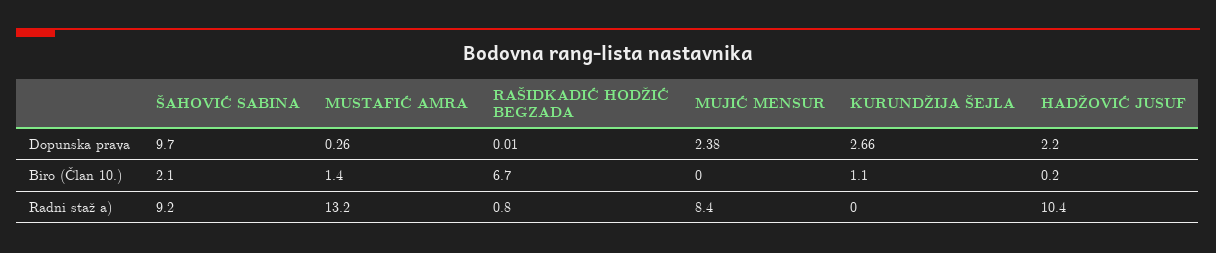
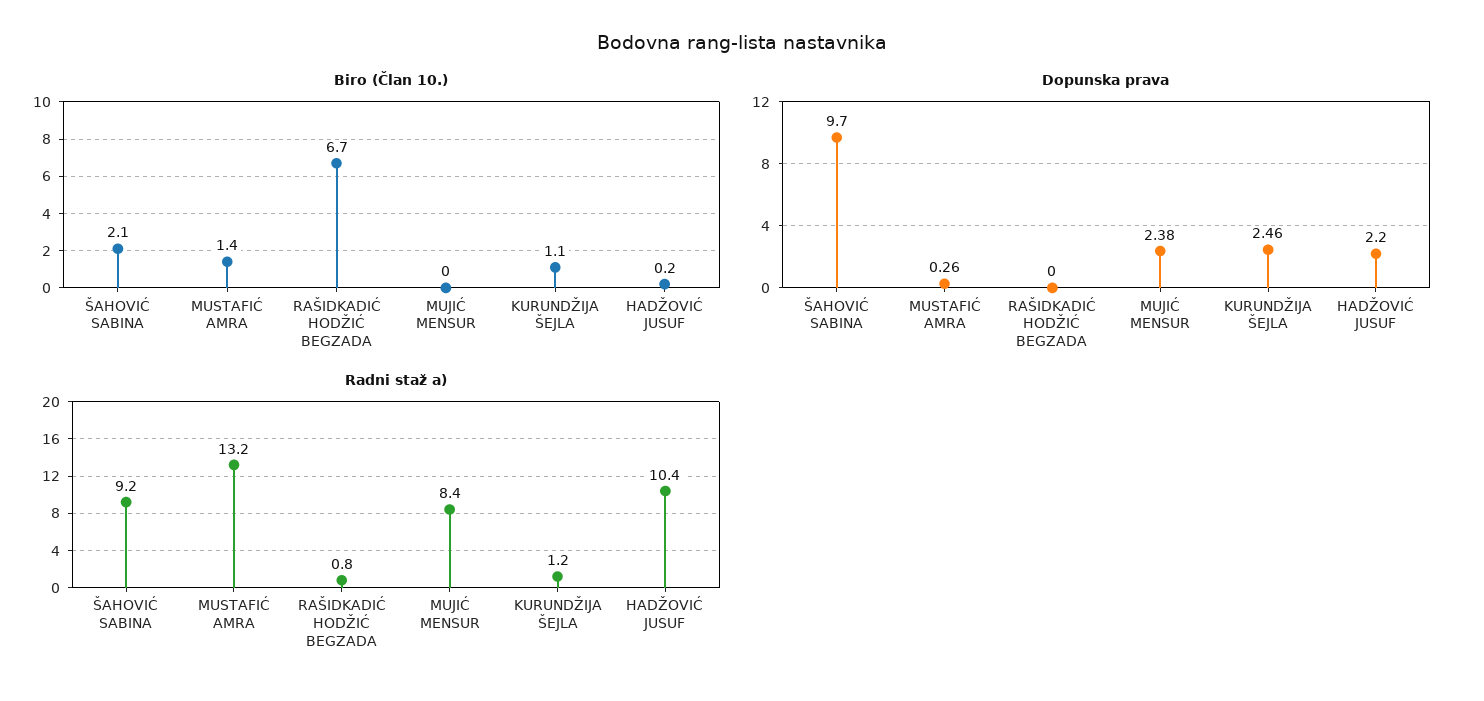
  {
    "Dopunska prava": {
      "ŠAHOVIĆ SABINA": 9.7,
      "MUSTAFIĆ AMRA": 0.26,
-     "RAŠIDKADIĆ HODŽIĆ BEGZADA": 0.01,
+     "RAŠIDKADIĆ HODŽIĆ BEGZADA": 0,
      "MUJIĆ MENSUR": 2.38,
-     "KURUNDŽIJA ŠEJLA": 2.66,
+     "KURUNDŽIJA ŠEJLA": 2.46,
      "HADŽOVIĆ JUSUF": 2.2
    },
    "Biro (Član 10.)": {
      "ŠAHOVIĆ SABINA": 2.1,
      "MUSTAFIĆ AMRA": 1.4,
      "RAŠIDKADIĆ HODŽIĆ BEGZADA": 6.7,
      "MUJIĆ MENSUR": 0,
      "KURUNDŽIJA ŠEJLA": 1.1,
      "HADŽOVIĆ JUSUF": 0.2
    },
    "Radni staž a)": {
      "ŠAHOVIĆ SABINA": 9.2,
      "MUSTAFIĆ AMRA": 13.2,
      "RAŠIDKADIĆ HODŽIĆ BEGZADA": 0.8,
      "MUJIĆ MENSUR": 8.4,
-     "KURUNDŽIJA ŠEJLA": 0,
+     "KURUNDŽIJA ŠEJLA": 1.2,
      "HADŽOVIĆ JUSUF": 10.4
    }
  }

